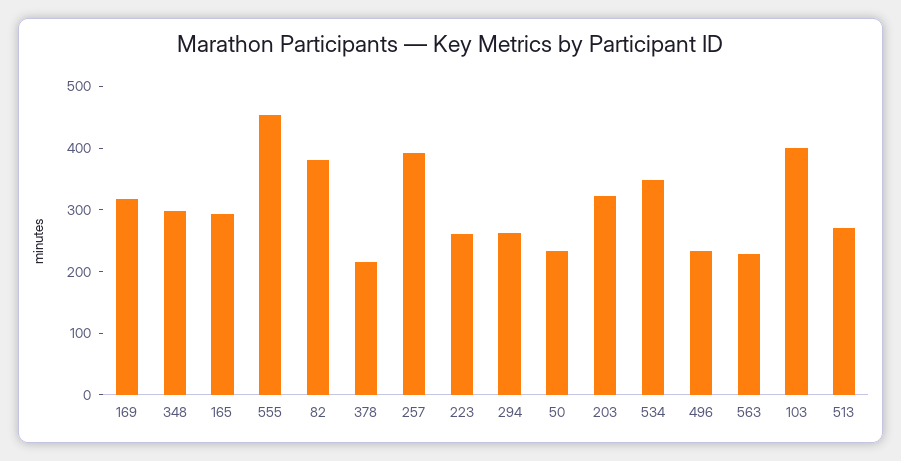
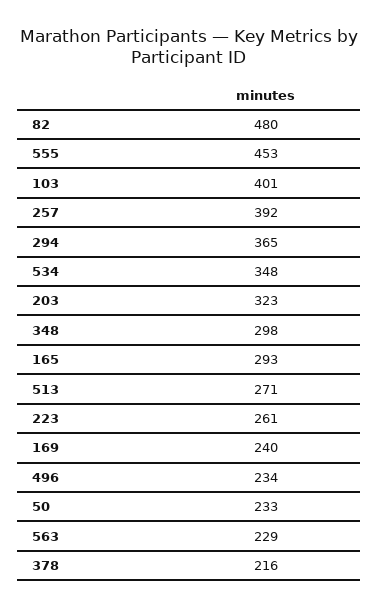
  {
-   "169": 320,
+   "169": 240,
    "348": 298,
    "165": 293,
    "555": 453,
-   "82": 380,
+   "82": 480,
    "378": 216,
    "257": 392,
    "223": 261,
-   "294": 260,
+   "294": 365,
    "50": 233,
    "203": 323,
    "534": 348,
    "496": 234,
    "563": 229,
    "103": 401,
    "513": 271
  }

